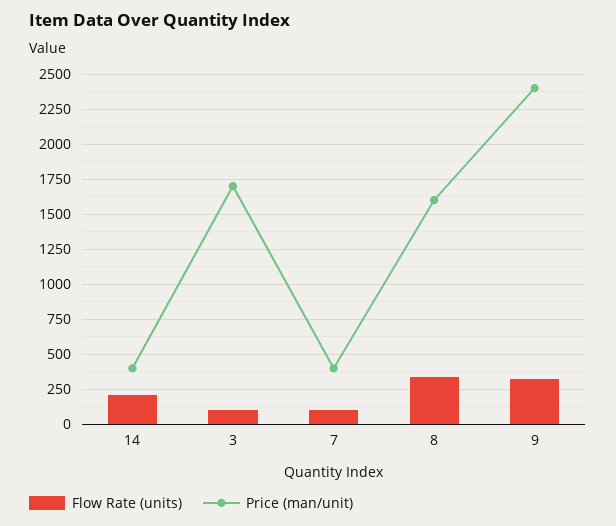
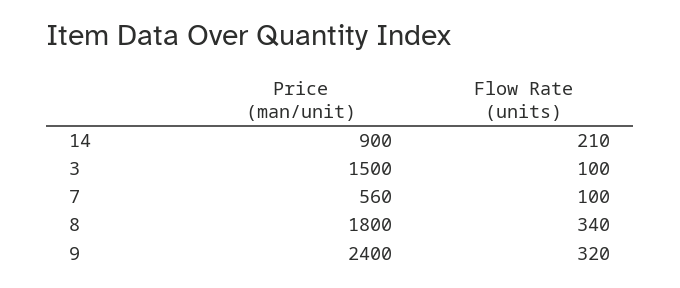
  {
    "Flow Rate (units)": {
      "14": 210,
      "3": 100,
      "7": 100,
      "8": 340,
      "9": 320
    },
    "Price (man/unit)": {
-     "14": 400,
+     "14": 900,
-     "3": 1700,
+     "3": 1500,
-     "7": 400,
+     "7": 560,
-     "8": 1600,
+     "8": 1800,
      "9": 2400
    }
  }

